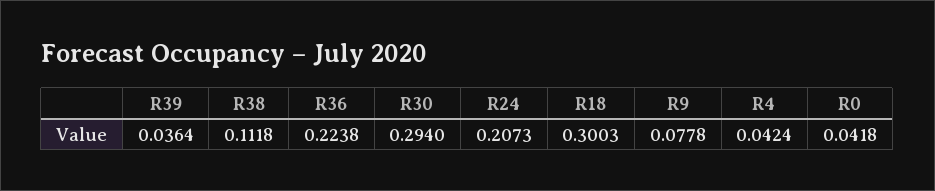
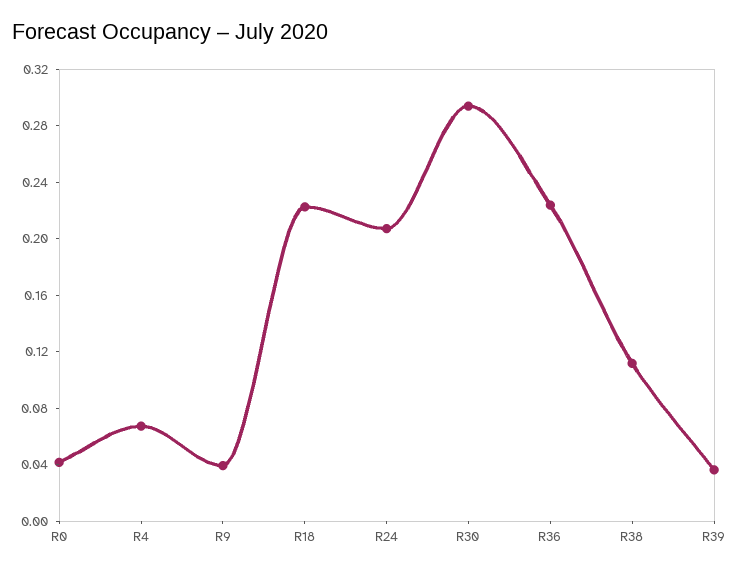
  {
    "R39": 0.0364,
    "R38": 0.1118,
    "R36": 0.2238,
    "R30": 0.294,
    "R24": 0.2073,
-   "R18": 0.3003,
+   "R18": 0.22,
-   "R9": 0.0778,
+   "R9": 0.04,
-   "R4": 0.0424,
+   "R4": 0.07,
    "R0": 0.0418
  }

